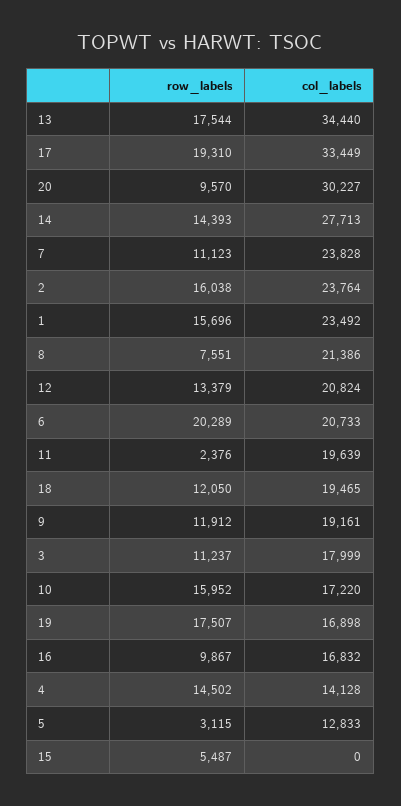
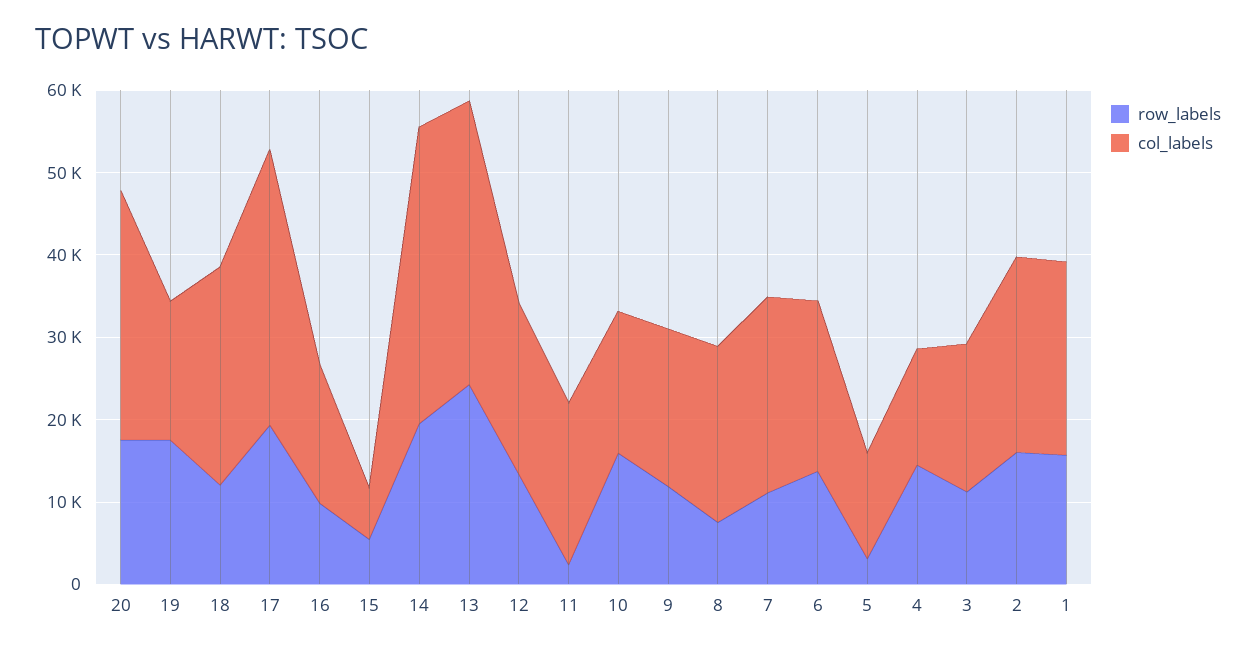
  {
    "row_labels": {
-     "13": 17544,
+     "13": 24000,
      "17": 19310,
-     "20": 9570,
+     "20": 18000,
-     "14": 14393,
+     "14": 20000,
      "7": 11123,
      "2": 16038,
      "1": 15696,
      "8": 7551,
      "12": 13379,
-     "6": 20289,
+     "6": 14000,
      "11": 2376,
      "18": 12050,
      "9": 11912,
      "3": 11237,
      "10": 15952,
      "19": 17507,
      "16": 9867,
      "4": 14502,
      "5": 3115,
      "15": 5487
    },
    "col_labels": {
      "13": 34440,
      "17": 33449,
      "20": 30227,
-     "14": 27713,
+     "14": 36000,
      "7": 23828,
      "2": 23764,
      "1": 23492,
      "8": 21386,
      "12": 20824,
      "6": 20733,
      "11": 19639,
-     "18": 19465,
+     "18": 26000,
      "9": 19161,
      "3": 17999,
      "10": 17220,
      "19": 16898,
      "16": 16832,
      "4": 14128,
      "5": 12833,
-     "15": 0
+     "15": 6000
    }
  }

